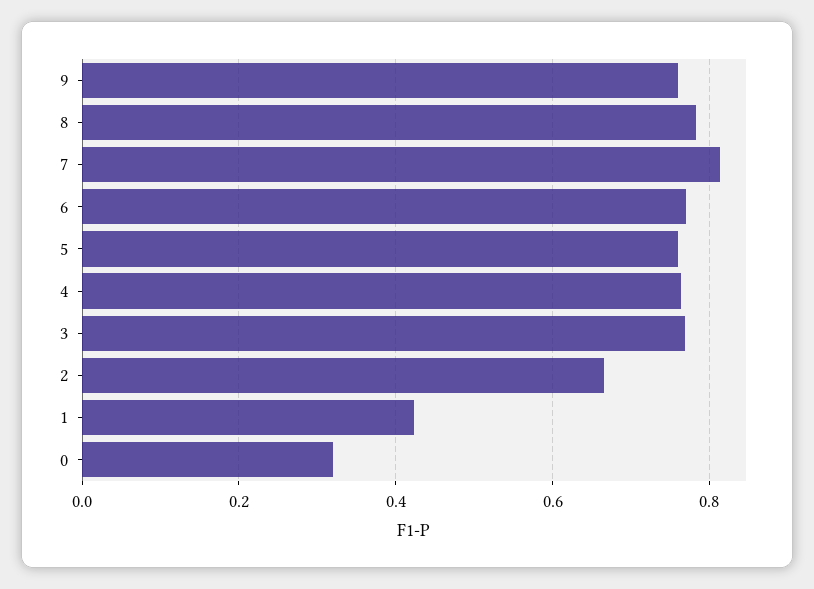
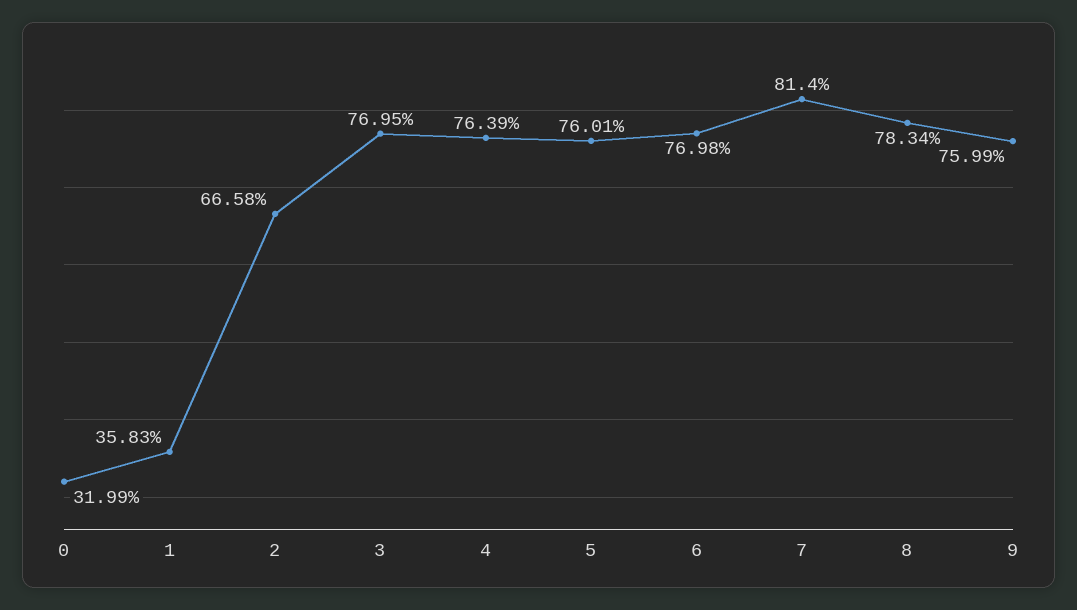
  {
    "9": 0.7599,
    "8": 0.7834,
    "7": 0.814,
    "6": 0.7698,
    "5": 0.7601,
    "4": 0.7639,
    "3": 0.7695,
    "2": 0.6658,
-   "1": 0.42,
+   "1": 0.3583,
    "0": 0.3199
  }

